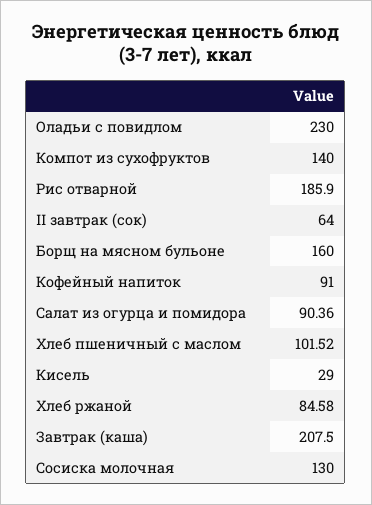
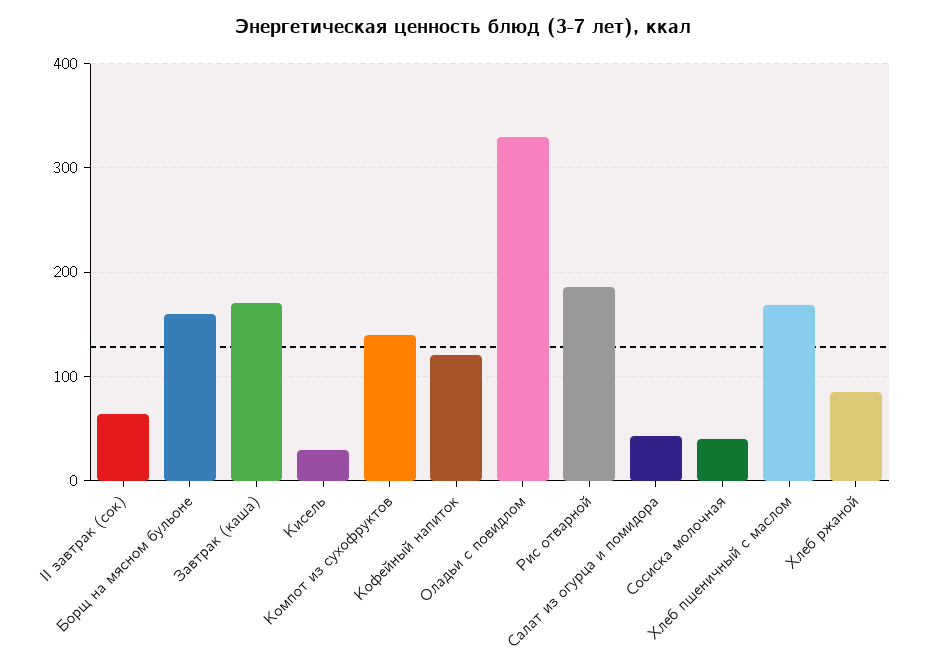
  {
-   "Оладьи с повидлом": 230,
+   "Оладьи с повидлом": 330,
    "Компот из сухофруктов": 140,
    "Рис отварной": 185.9,
    "II завтрак (сок)": 64,
    "Борщ на мясном бульоне": 160,
-   "Кофейный напиток": 91,
+   "Кофейный напиток": 120,
-   "Салат из огурца и помидора": 90.36,
+   "Салат из огурца и помидора": 40,
-   "Хлеб пшеничный с маслом": 101.52,
+   "Хлеб пшеничный с маслом": 170,
    "Кисель": 29,
    "Хлеб ржаной": 84.58,
-   "Завтрак (каша)": 207.5,
+   "Завтрак (каша)": 170,
-   "Сосиска молочная": 130
+   "Сосиска молочная": 40
  }

